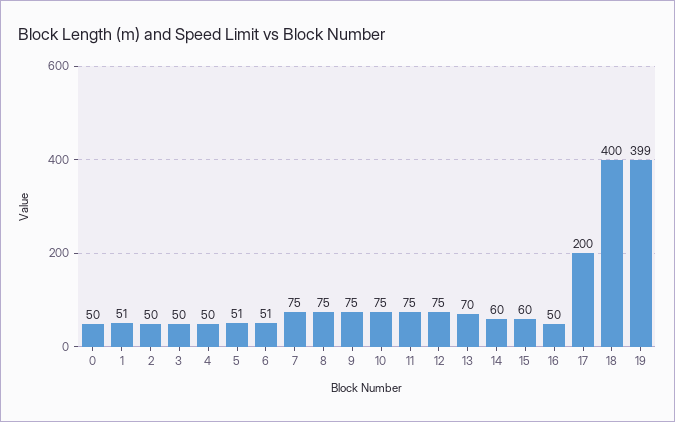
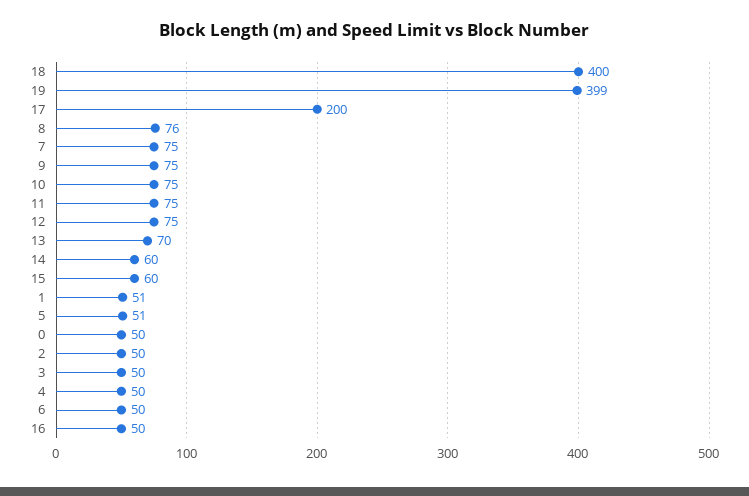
  {
    "0": 50,
    "1": 51,
    "2": 50,
    "3": 50,
    "4": 50,
    "5": 51,
-   "6": 51,
+   "6": 50,
    "7": 75,
-   "8": 75,
+   "8": 76,
    "9": 75,
    "10": 75,
    "11": 75,
    "12": 75,
    "13": 70,
    "14": 60,
    "15": 60,
    "16": 50,
    "17": 200,
    "18": 400,
    "19": 399
  }

